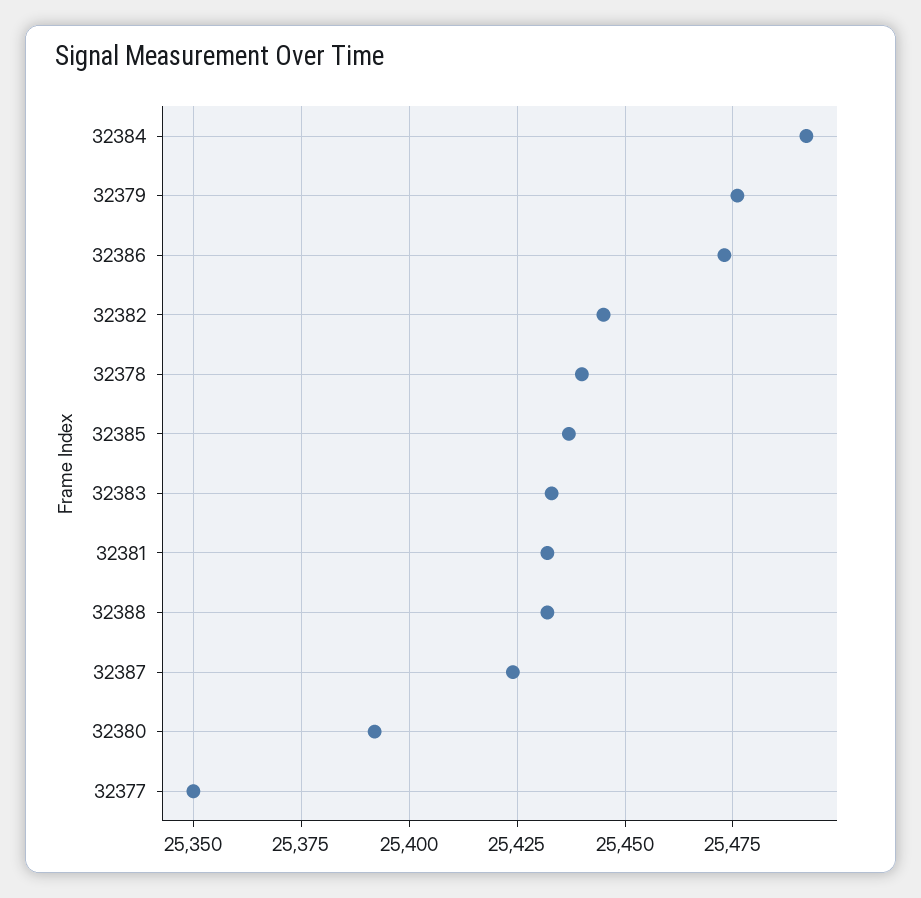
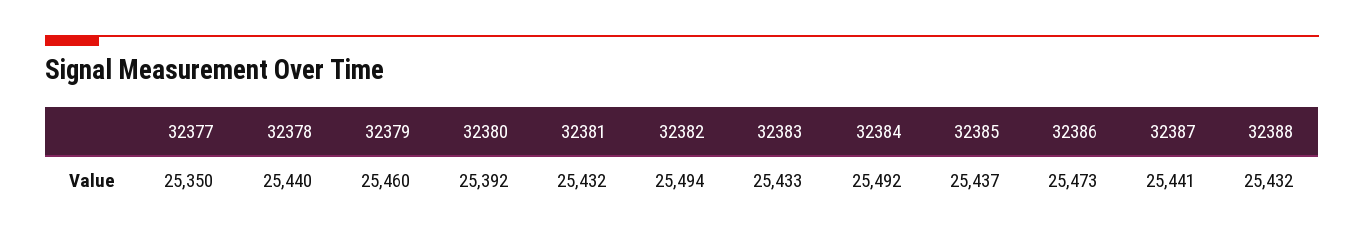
  {
    "32384": 25492,
-   "32379": 25475,
+   "32379": 25460,
    "32386": 25473,
-   "32382": 25445,
+   "32382": 25494,
    "32378": 25440,
    "32385": 25437,
    "32383": 25433,
    "32381": 25432,
    "32388": 25432,
-   "32387": 25425,
+   "32387": 25441,
    "32380": 25392,
    "32377": 25350
  }

